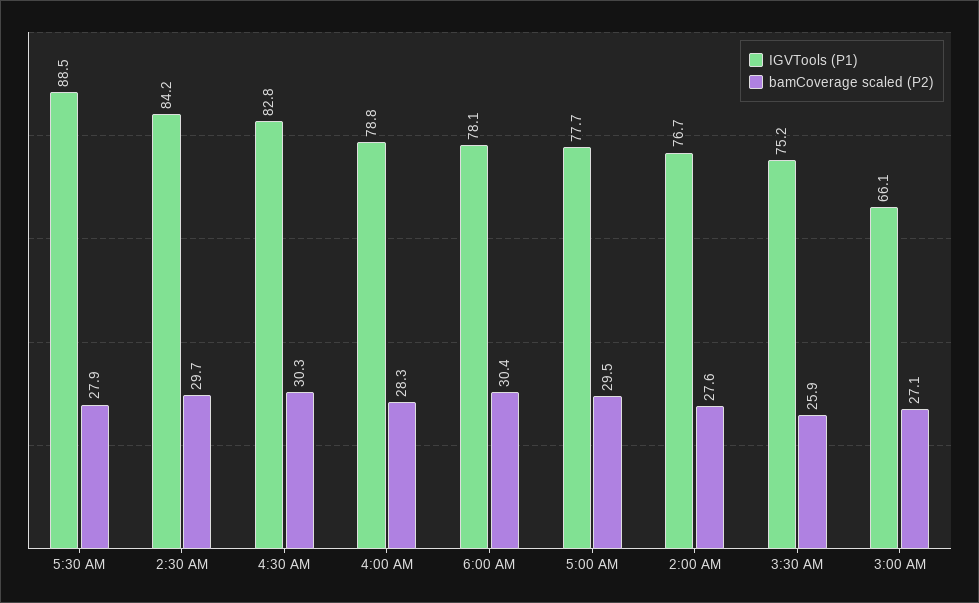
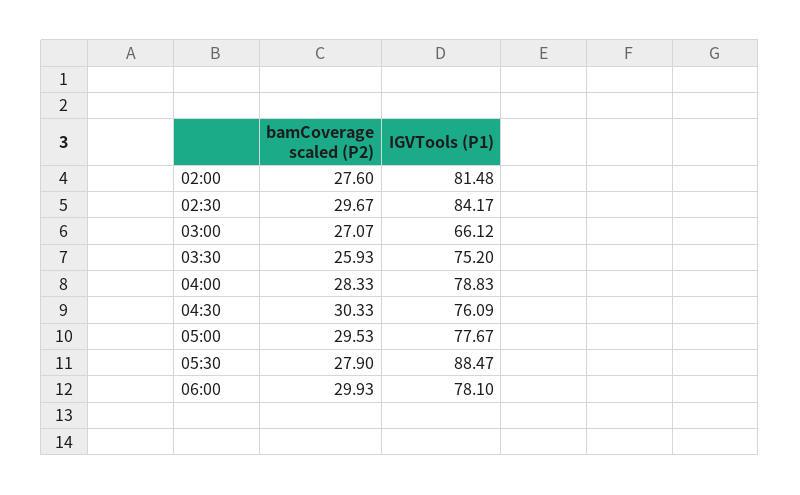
  {
    "IGVTools (P1)": {
      "5:30 AM": 88.47,
      "2:30 AM": 84.17,
-     "4:30 AM": 82.8,
+     "4:30 AM": 76.09,
      "4:00 AM": 78.83,
      "6:00 AM": 78.1,
      "5:00 AM": 77.67,
-     "2:00 AM": 76.7,
+     "2:00 AM": 81.48,
      "3:30 AM": 75.2,
      "3:00 AM": 66.12
    },
    "bamCoverage scaled (P2)": {
      "5:30 AM": 27.9,
      "2:30 AM": 29.67,
      "4:30 AM": 30.33,
      "4:00 AM": 28.33,
-     "6:00 AM": 30.4,
+     "6:00 AM": 29.93,
      "5:00 AM": 29.53,
      "2:00 AM": 27.6,
      "3:30 AM": 25.93,
      "3:00 AM": 27.07
    }
  }

